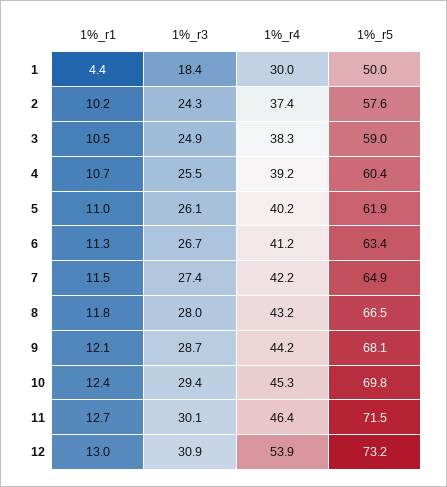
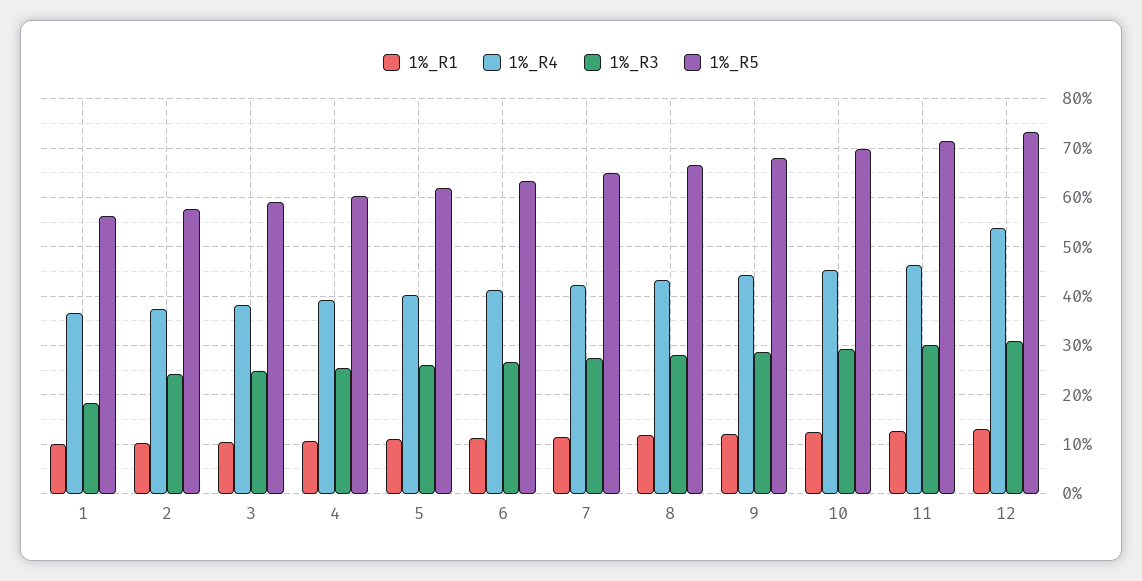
  {
    "1%_r1": {
-     "1": 4.4,
+     "1": 10,
      "2": 10.2,
      "3": 10.5,
      "4": 10.7,
      "5": 11,
      "6": 11.3,
      "7": 11.5,
      "8": 11.8,
      "9": 12.1,
      "10": 12.4,
      "11": 12.7,
      "12": 13
    },
    "1%_r3": {
      "1": 18.4,
      "2": 24.3,
      "3": 24.9,
      "4": 25.5,
      "5": 26.1,
      "6": 26.7,
      "7": 27.4,
      "8": 28,
      "9": 28.7,
      "10": 29.4,
      "11": 30.1,
      "12": 30.9
    },
    "1%_r4": {
-     "1": 30,
+     "1": 36,
      "2": 37.4,
      "3": 38.3,
      "4": 39.2,
      "5": 40.2,
      "6": 41.2,
      "7": 42.2,
      "8": 43.2,
      "9": 44.2,
      "10": 45.3,
      "11": 46.4,
      "12": 53.9
    },
    "1%_r5": {
-     "1": 50,
+     "1": 56,
      "2": 57.6,
      "3": 59,
      "4": 60.4,
      "5": 61.9,
      "6": 63.4,
      "7": 64.9,
      "8": 66.5,
      "9": 68.1,
      "10": 69.8,
      "11": 71.5,
      "12": 73.2
    }
  }

